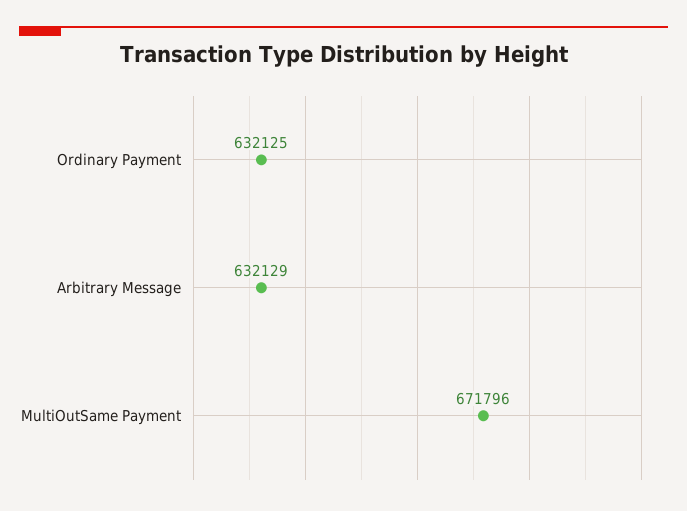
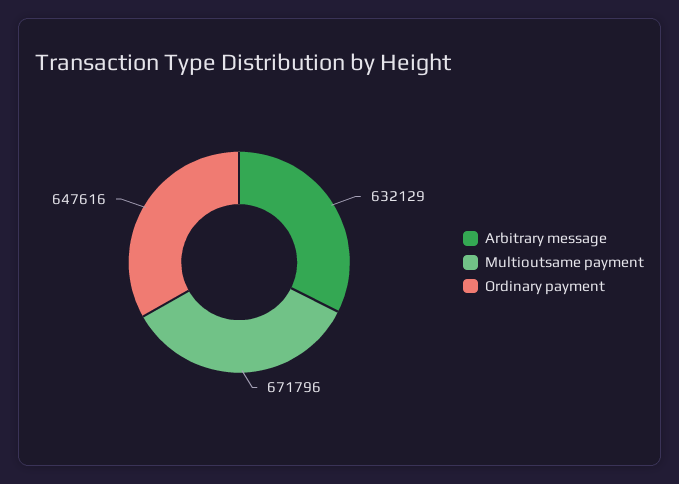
  {
-   "Ordinary Payment": 632125,
+   "Ordinary Payment": 647616,
    "Arbitrary Message": 632129,
    "MultiOutSame Payment": 671796
  }

